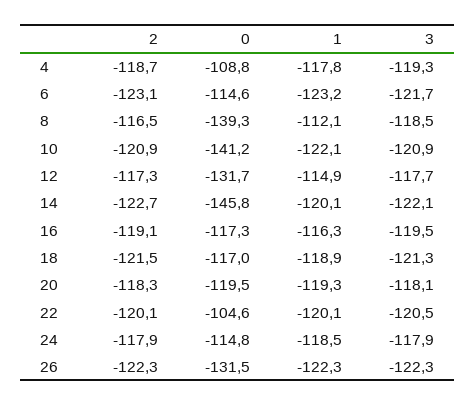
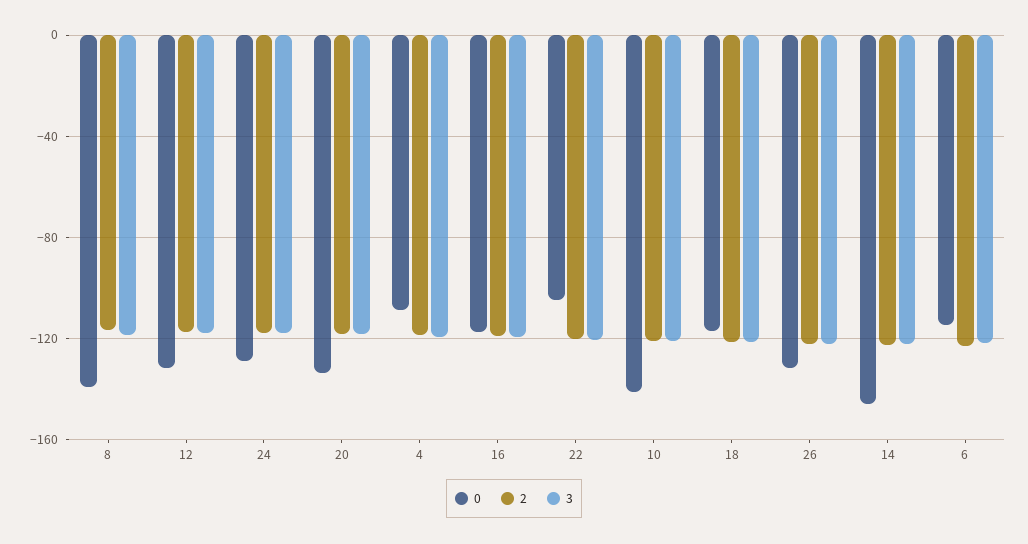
  {
    "2": {
      "4": -118.7,
      "6": -123.1,
      "8": -116.5,
      "10": -120.9,
      "12": -117.3,
      "14": -122.7,
      "16": -119.1,
      "18": -121.5,
      "20": -118.3,
      "22": -120.1,
      "24": -117.9,
      "26": -122.3
    },
    "0": {
      "4": -108.8,
      "6": -114.6,
      "8": -139.3,
      "10": -141.2,
      "12": -131.7,
      "14": -145.8,
      "16": -117.3,
      "18": -117,
-     "20": -119.5,
+     "20": -135,
      "22": -104.6,
-     "24": -114.8,
+     "24": -130,
      "26": -131.5
    },
-   "1": {
-     "4": -117.8,
-     "6": -123.2,
-     "8": -112.1,
-     "10": -122.1,
-     "12": -114.9,
-     "14": -120.1,
-     "16": -116.3,
-     "18": -118.9,
-     "20": -119.3,
-     "22": -120.1,
-     "24": -118.5,
-     "26": -122.3
-   },
    "3": {
      "4": -119.3,
      "6": -121.7,
      "8": -118.5,
      "10": -120.9,
      "12": -117.7,
      "14": -122.1,
      "16": -119.5,
      "18": -121.3,
      "20": -118.1,
      "22": -120.5,
      "24": -117.9,
      "26": -122.3
    }
  }

